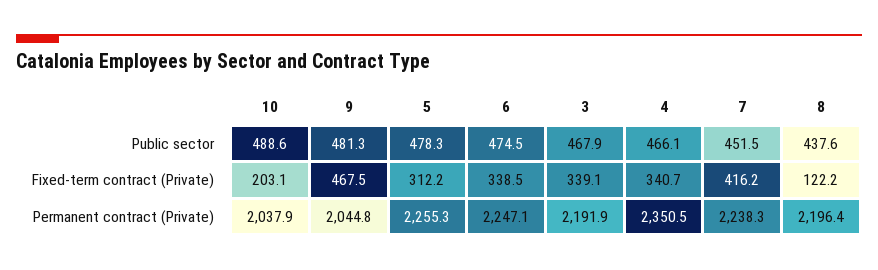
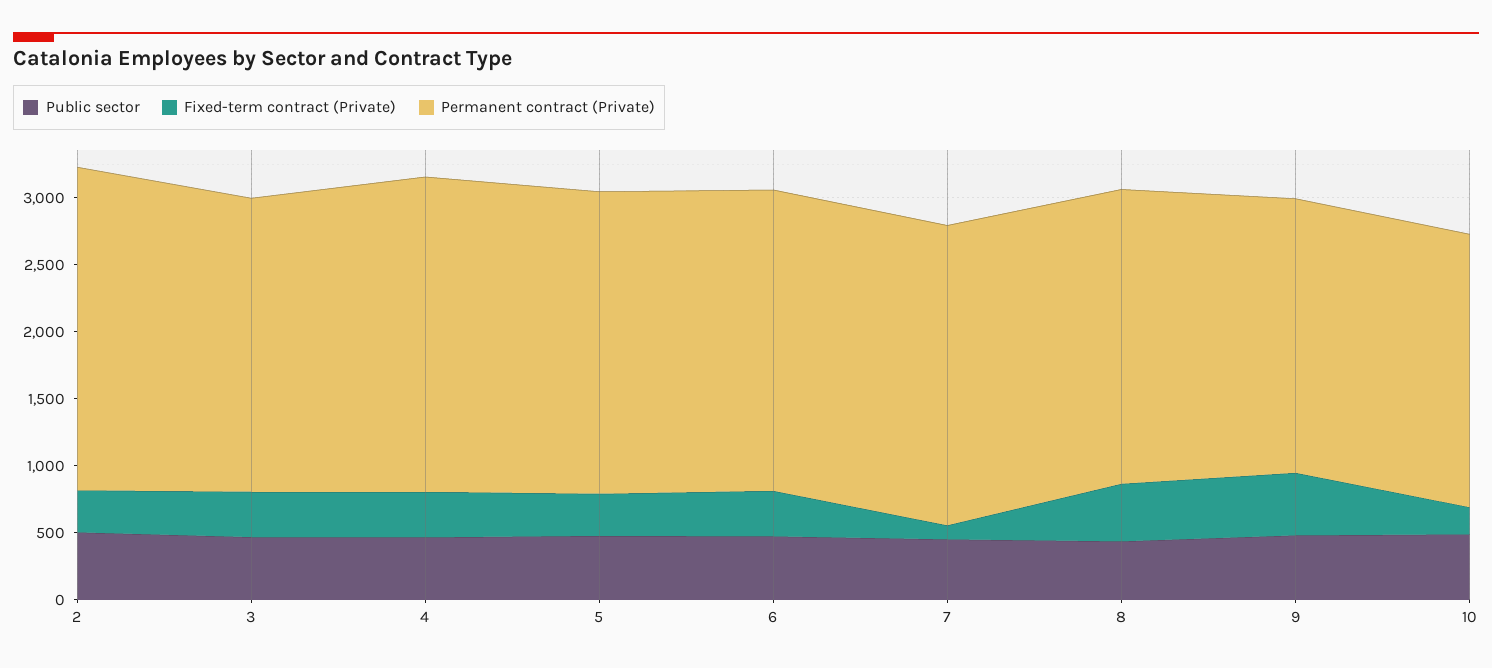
  {
    "Public sector": {
      "10": 488.6,
      "9": 481.3,
      "5": 478.3,
      "6": 474.5,
      "3": 467.9,
      "4": 466.1,
      "7": 451.5,
-     "8": 437.6
+     "8": 437.6,
+     "2": 500
    },
    "Fixed-term contract (Private)": {
      "10": 203.1,
      "9": 467.5,
      "5": 312.2,
      "6": 338.5,
      "3": 339.1,
      "4": 340.7,
-     "7": 416.2,
+     "7": 100,
-     "8": 122.2
+     "8": 400,
+     "2": 300
    },
    "Permanent contract (Private)": {
      "10": 2037.9,
      "9": 2044.8,
      "5": 2255.3,
      "6": 2247.1,
      "3": 2191.9,
      "4": 2350.5,
      "7": 2238.3,
-     "8": 2196.4
+     "8": 2196.4,
+     "2": 2400
    }
  }

